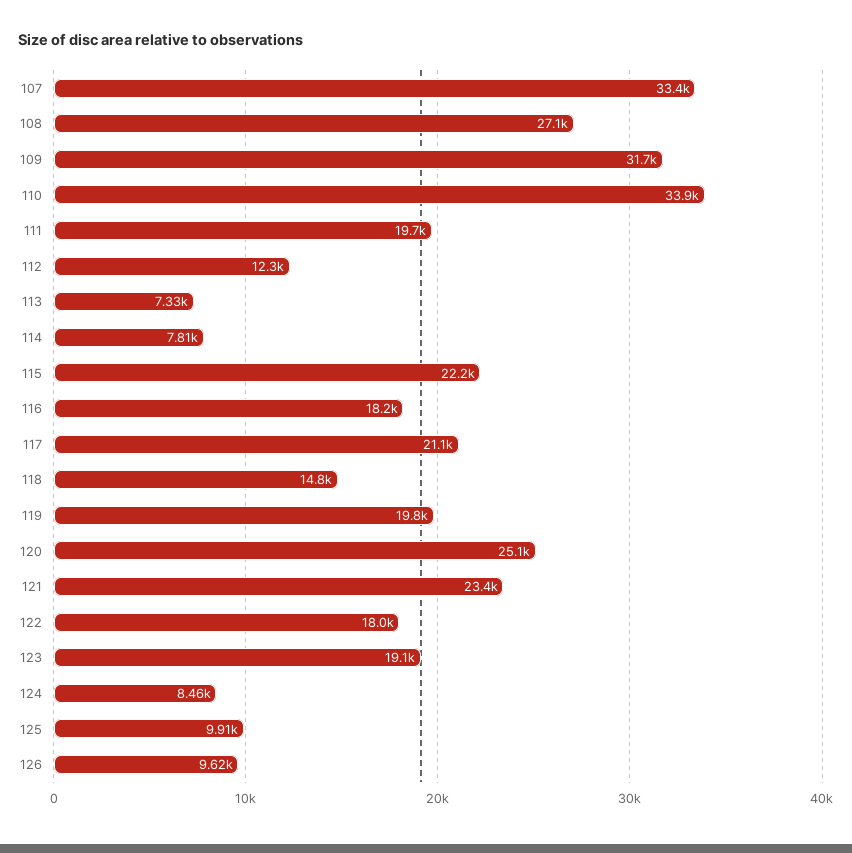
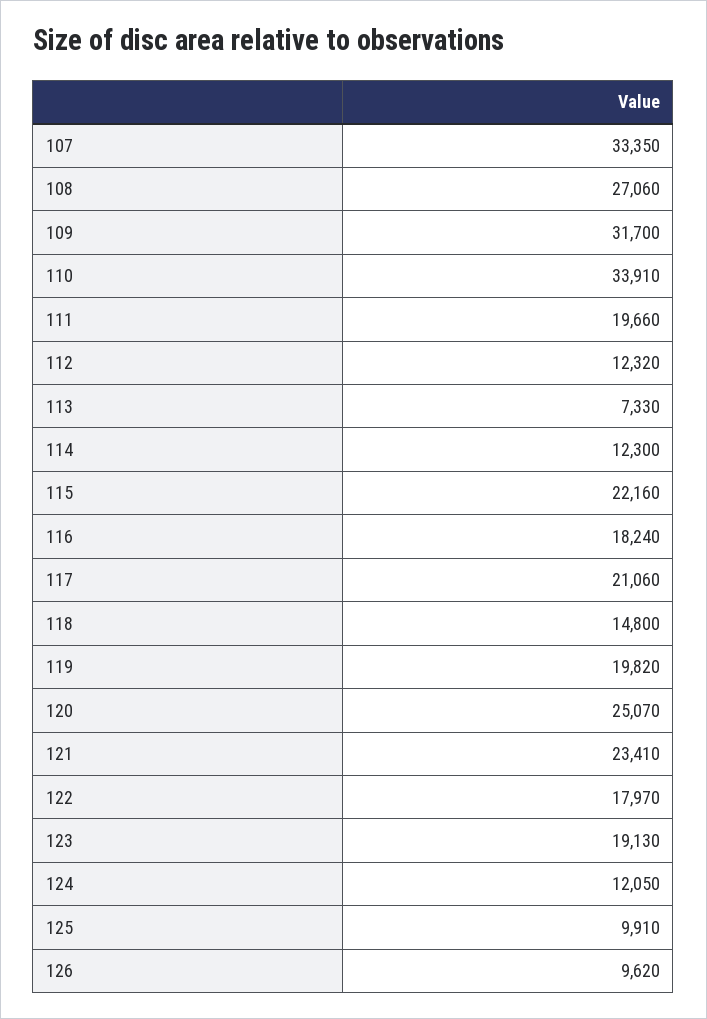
  {
    "107": 33350,
    "108": 27060,
    "109": 31700,
    "110": 33910,
    "111": 19660,
    "112": 12320,
    "113": 7330,
-   "114": 7810,
+   "114": 12300,
    "115": 22160,
    "116": 18240,
    "117": 21060,
    "118": 14800,
    "119": 19820,
    "120": 25070,
    "121": 23410,
    "122": 17970,
    "123": 19130,
-   "124": 8460,
+   "124": 12050,
    "125": 9910,
    "126": 9620
  }

